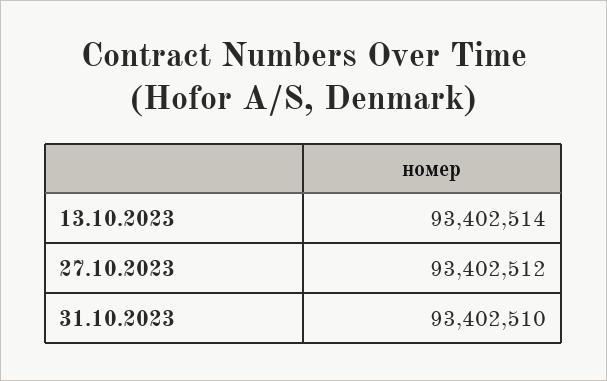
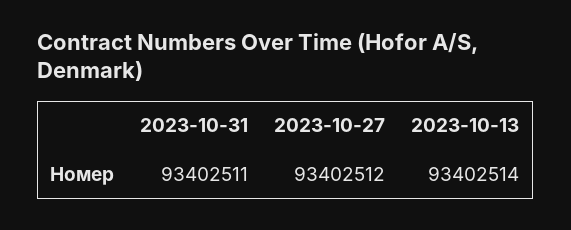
  {
    "13.10.2023": 93402514,
    "27.10.2023": 93402512,
-   "31.10.2023": 93402510
+   "31.10.2023": 93402511
  }

